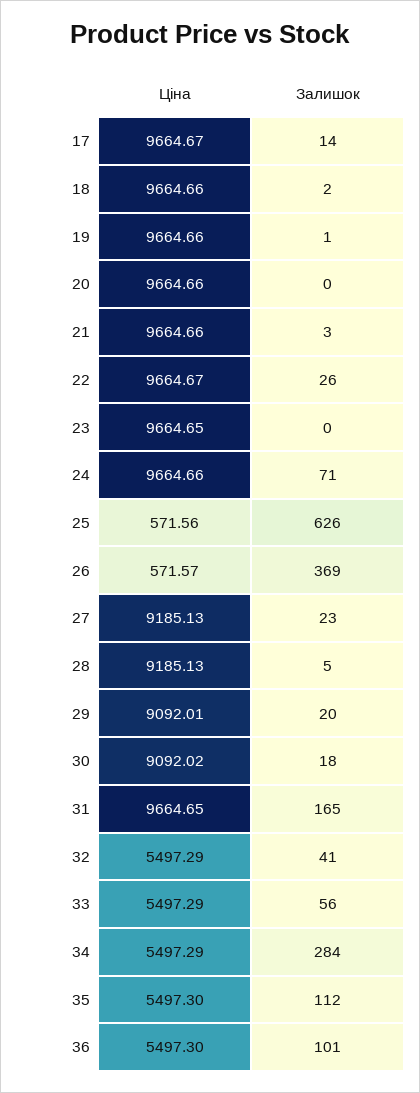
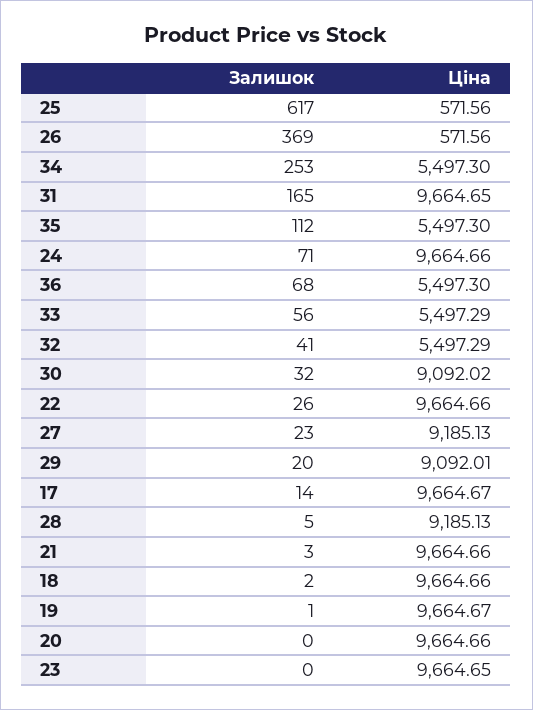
  {
    "Ціна": {
      "17": 9664.67,
      "18": 9664.66,
-     "19": 9664.66,
+     "19": 9664.67,
      "20": 9664.66,
      "21": 9664.66,
-     "22": 9664.67,
+     "22": 9664.66,
      "23": 9664.65,
      "24": 9664.66,
      "25": 571.56,
-     "26": 571.57,
+     "26": 571.56,
      "27": 9185.13,
      "28": 9185.13,
      "29": 9092.01,
      "30": 9092.02,
      "31": 9664.65,
      "32": 5497.29,
      "33": 5497.29,
-     "34": 5497.29,
+     "34": 5497.3,
      "35": 5497.3,
      "36": 5497.3
    },
    "Залишок": {
      "17": 14,
      "18": 2,
      "19": 1,
      "20": 0,
      "21": 3,
      "22": 26,
      "23": 0,
      "24": 71,
-     "25": 626,
+     "25": 617,
      "26": 369,
      "27": 23,
      "28": 5,
      "29": 20,
-     "30": 18,
+     "30": 32,
      "31": 165,
      "32": 41,
      "33": 56,
-     "34": 284,
+     "34": 253,
      "35": 112,
-     "36": 101
+     "36": 68
    }
  }

